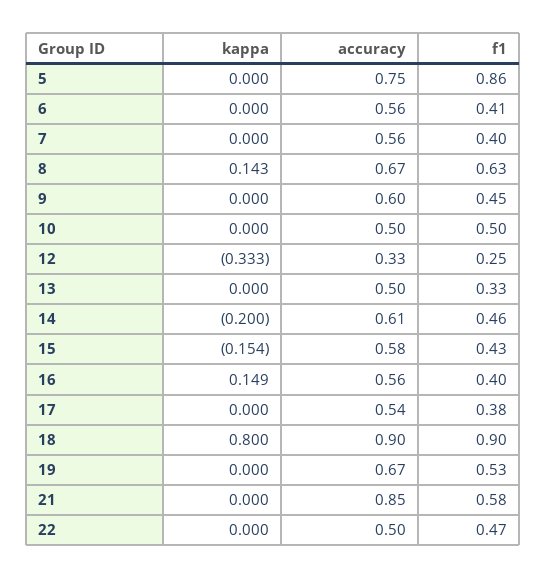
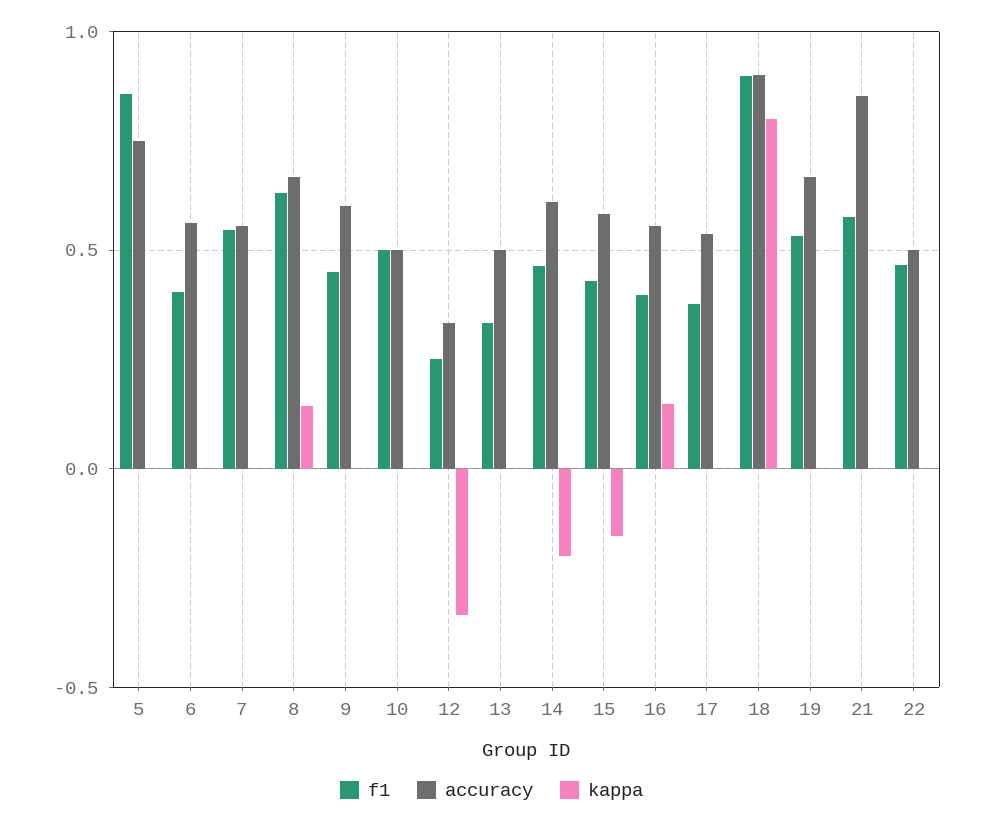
  {
    "kappa": {
      "5": 0,
      "6": 0,
      "7": 0,
      "8": 0.143,
      "9": 0,
      "10": 0,
      "12": -0.333,
      "13": 0,
      "14": -0.2,
      "15": -0.154,
      "16": 0.149,
      "17": 0,
      "18": 0.8,
      "19": 0,
      "21": 0,
      "22": 0
    },
    "accuracy": {
      "5": 0.75,
      "6": 0.56,
      "7": 0.56,
      "8": 0.67,
      "9": 0.6,
      "10": 0.5,
      "12": 0.33,
      "13": 0.5,
      "14": 0.61,
      "15": 0.58,
      "16": 0.56,
      "17": 0.54,
      "18": 0.9,
      "19": 0.67,
      "21": 0.85,
      "22": 0.5
    },
    "f1": {
      "5": 0.86,
      "6": 0.41,
-     "7": 0.4,
+     "7": 0.55,
      "8": 0.63,
      "9": 0.45,
      "10": 0.5,
      "12": 0.25,
      "13": 0.33,
      "14": 0.46,
      "15": 0.43,
      "16": 0.4,
      "17": 0.38,
      "18": 0.9,
      "19": 0.53,
      "21": 0.58,
      "22": 0.47
    }
  }

